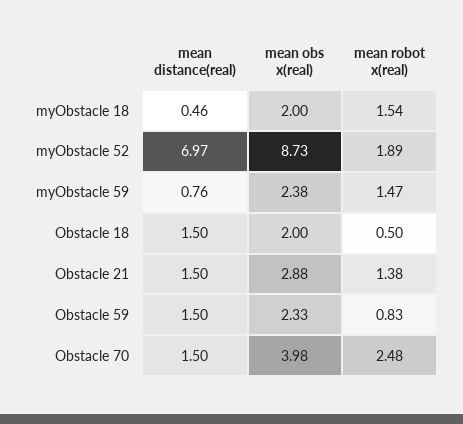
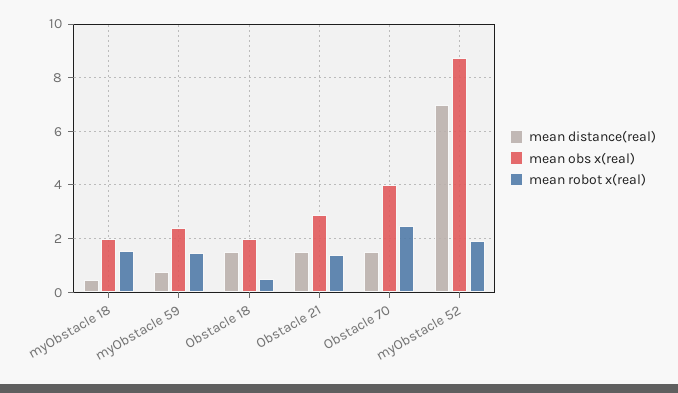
  {
    "mean distance(real)": {
      "myObstacle 18": 0.46,
      "myObstacle 52": 6.97,
      "myObstacle 59": 0.76,
      "Obstacle 18": 1.5,
      "Obstacle 21": 1.5,
-     "Obstacle 59": 1.5,
      "Obstacle 70": 1.5
    },
    "mean obs x(real)": {
      "myObstacle 18": 2,
      "myObstacle 52": 8.73,
      "myObstacle 59": 2.38,
      "Obstacle 18": 2,
      "Obstacle 21": 2.88,
-     "Obstacle 59": 2.33,
      "Obstacle 70": 3.98
    },
    "mean robot x(real)": {
      "myObstacle 18": 1.54,
      "myObstacle 52": 1.89,
      "myObstacle 59": 1.47,
      "Obstacle 18": 0.5,
      "Obstacle 21": 1.38,
-     "Obstacle 59": 0.83,
      "Obstacle 70": 2.48
    }
  }

